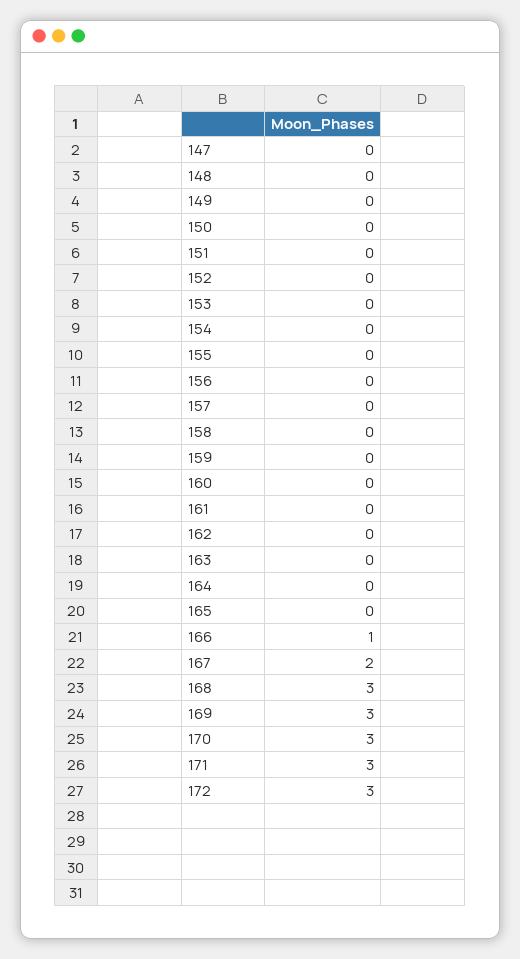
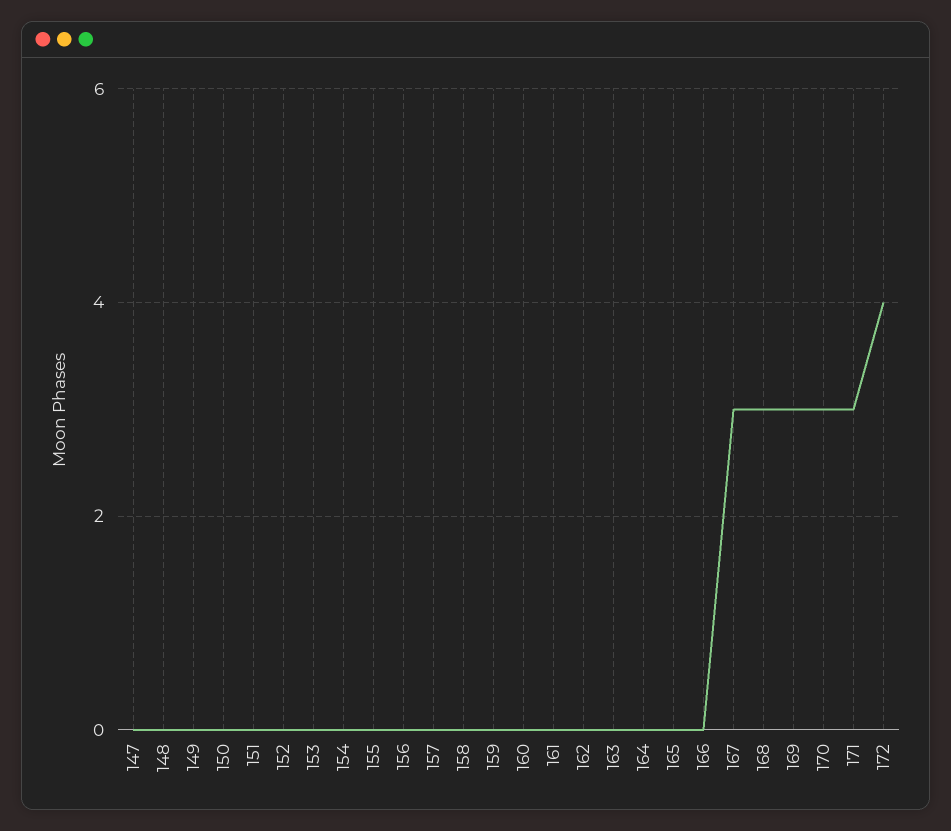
  {
    "147": 0,
    "148": 0,
    "149": 0,
    "150": 0,
    "151": 0,
    "152": 0,
    "153": 0,
    "154": 0,
    "155": 0,
    "156": 0,
    "157": 0,
    "158": 0,
    "159": 0,
    "160": 0,
    "161": 0,
    "162": 0,
    "163": 0,
    "164": 0,
    "165": 0,
-   "166": 1,
+   "166": 0,
-   "167": 2,
+   "167": 3,
    "168": 3,
    "169": 3,
    "170": 3,
    "171": 3,
-   "172": 3
+   "172": 4
  }

